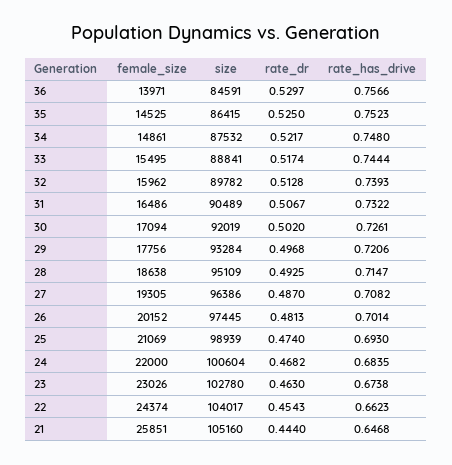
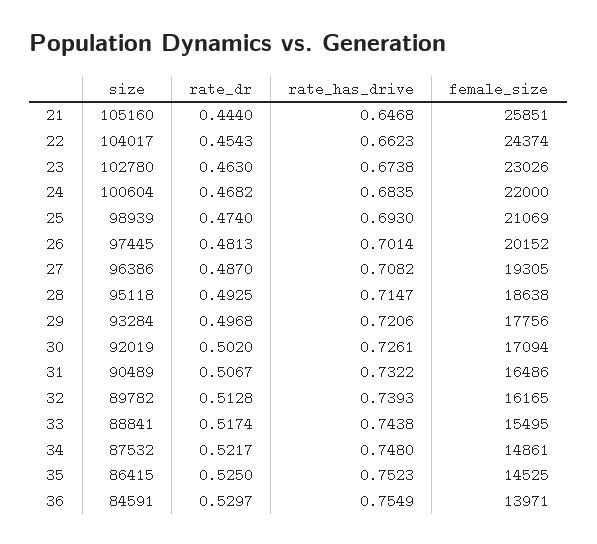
  {
    "female_size": {
      "36": 13971,
      "35": 14525,
      "34": 14861,
      "33": 15495,
-     "32": 15962,
+     "32": 16165,
      "31": 16486,
      "30": 17094,
      "29": 17756,
      "28": 18638,
      "27": 19305,
      "26": 20152,
      "25": 21069,
      "24": 22000,
      "23": 23026,
      "22": 24374,
      "21": 25851
    },
    "size": {
      "36": 84591,
      "35": 86415,
      "34": 87532,
      "33": 88841,
      "32": 89782,
      "31": 90489,
      "30": 92019,
      "29": 93284,
-     "28": 95109,
+     "28": 95118,
      "27": 96386,
      "26": 97445,
      "25": 98939,
      "24": 100604,
      "23": 102780,
      "22": 104017,
      "21": 105160
    },
    "rate_dr": {
      "36": 0.5297,
      "35": 0.525,
      "34": 0.5217,
      "33": 0.5174,
      "32": 0.5128,
      "31": 0.5067,
      "30": 0.502,
      "29": 0.4968,
      "28": 0.4925,
      "27": 0.487,
      "26": 0.4813,
      "25": 0.474,
      "24": 0.4682,
      "23": 0.463,
      "22": 0.4543,
      "21": 0.444
    },
    "rate_has_drive": {
-     "36": 0.7566,
+     "36": 0.7549,
      "35": 0.7523,
      "34": 0.748,
-     "33": 0.7444,
+     "33": 0.7438,
      "32": 0.7393,
      "31": 0.7322,
      "30": 0.7261,
      "29": 0.7206,
      "28": 0.7147,
      "27": 0.7082,
      "26": 0.7014,
      "25": 0.693,
      "24": 0.6835,
      "23": 0.6738,
      "22": 0.6623,
      "21": 0.6468
    }
  }

